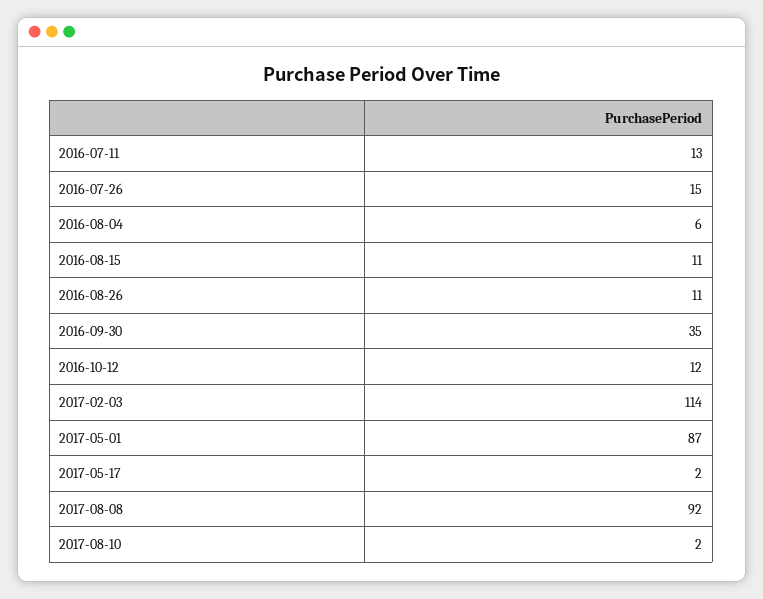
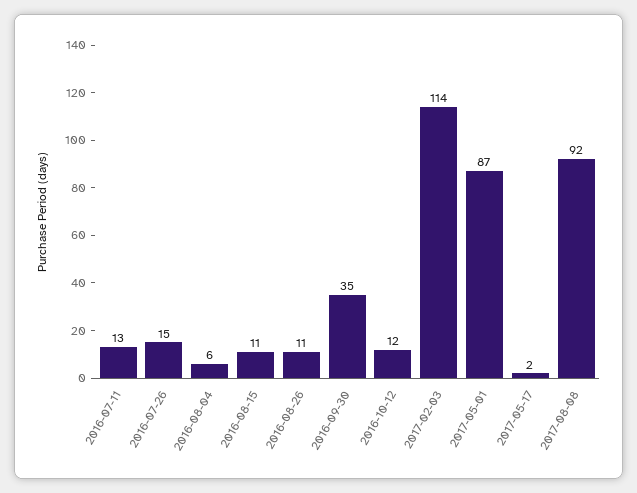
  {
    "2016-07-11": 13,
    "2016-07-26": 15,
    "2016-08-04": 6,
    "2016-08-15": 11,
    "2016-08-26": 11,
    "2016-09-30": 35,
    "2016-10-12": 12,
    "2017-02-03": 114,
    "2017-05-01": 87,
    "2017-05-17": 2,
-   "2017-08-08": 92,
+   "2017-08-08": 92
-   "2017-08-10": 2
  }

